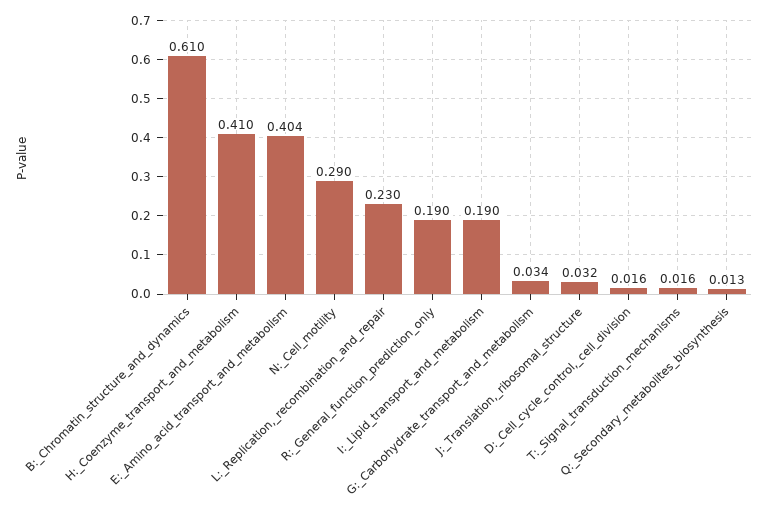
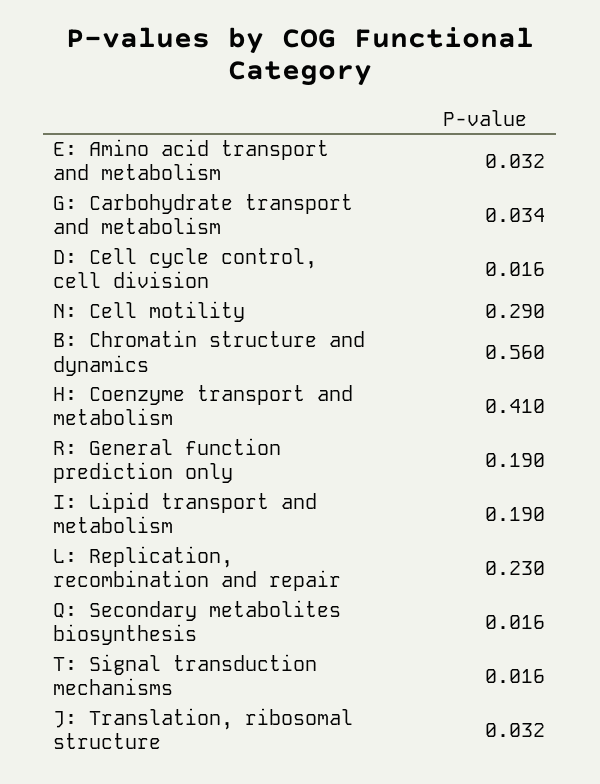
  {
-   "B:_Chromatin_structure_and_dynamics": 0.61,
+   "B:_Chromatin_structure_and_dynamics": 0.56,
    "H:_Coenzyme_transport_and_metabolism": 0.41,
-   "E:_Amino_acid_transport_and_metabolism": 0.404,
+   "E:_Amino_acid_transport_and_metabolism": 0.032,
    "N:_Cell_motility": 0.29,
    "L:_Replication,_recombination_and_repair": 0.23,
    "R:_General_function_prediction_only": 0.19,
    "I:_Lipid_transport_and_metabolism": 0.19,
    "G:_Carbohydrate_transport_and_metabolism": 0.034,
    "J:_Translation,_ribosomal_structure": 0.032,
    "D:_Cell_cycle_control,_cell_division": 0.016,
    "T:_Signal_transduction_mechanisms": 0.016,
-   "Q:_Secondary_metabolites_biosynthesis": 0.013
+   "Q:_Secondary_metabolites_biosynthesis": 0.016
  }

